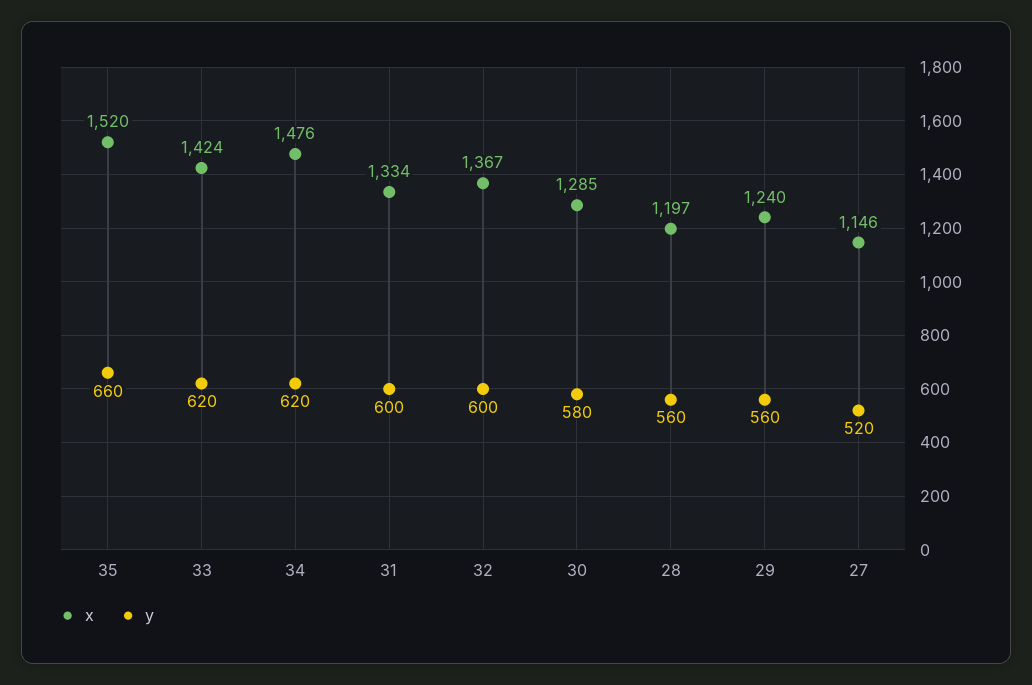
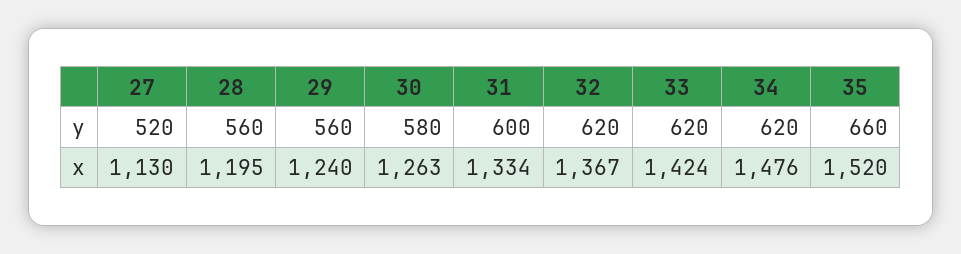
  {
    "x": {
      "35": 1520,
      "33": 1424,
      "34": 1476,
      "31": 1334,
      "32": 1367,
-     "30": 1285,
+     "30": 1263,
-     "28": 1197,
+     "28": 1195,
      "29": 1240,
-     "27": 1146
+     "27": 1130
    },
    "y": {
      "35": 660,
      "33": 620,
      "34": 620,
      "31": 600,
-     "32": 600,
+     "32": 620,
      "30": 580,
      "28": 560,
      "29": 560,
      "27": 520
    }
  }

